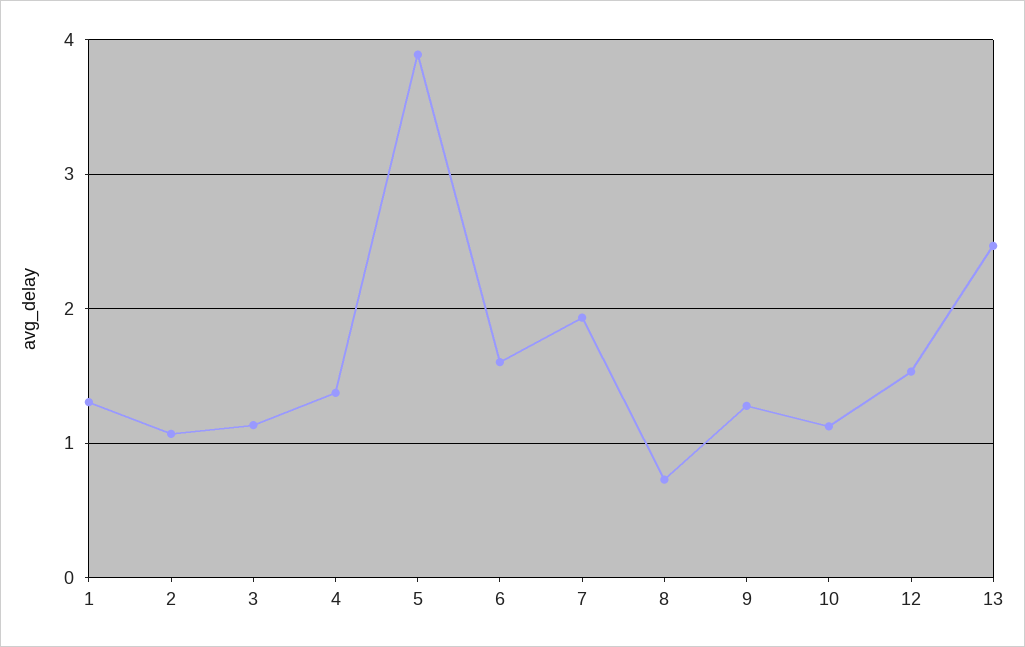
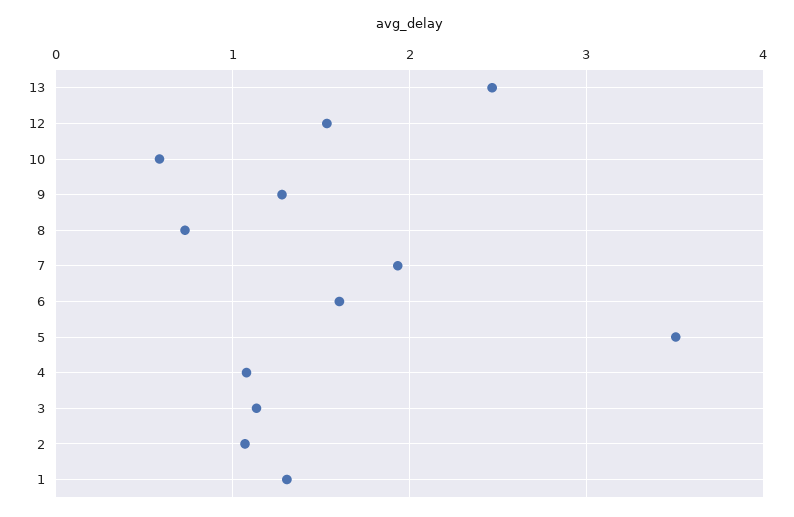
  {
    "1": 1.3,
    "2": 1.1,
    "3": 1.1,
-   "4": 1.4,
+   "4": 1.1,
-   "5": 3.9,
+   "5": 3.5,
    "6": 1.6,
    "7": 1.9,
    "8": 0.7,
    "9": 1.3,
-   "10": 1.1,
+   "10": 0.6,
    "12": 1.5,
    "13": 2.5
  }

